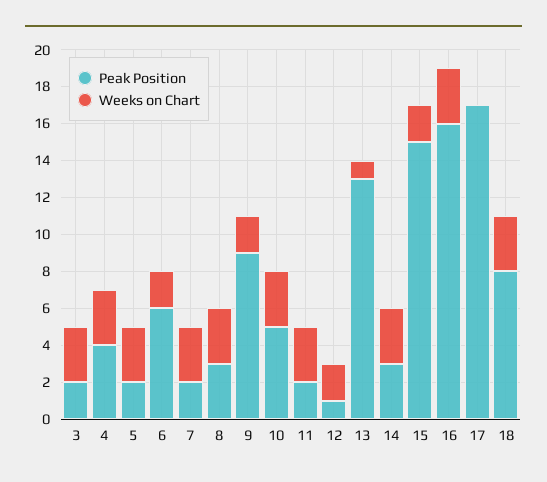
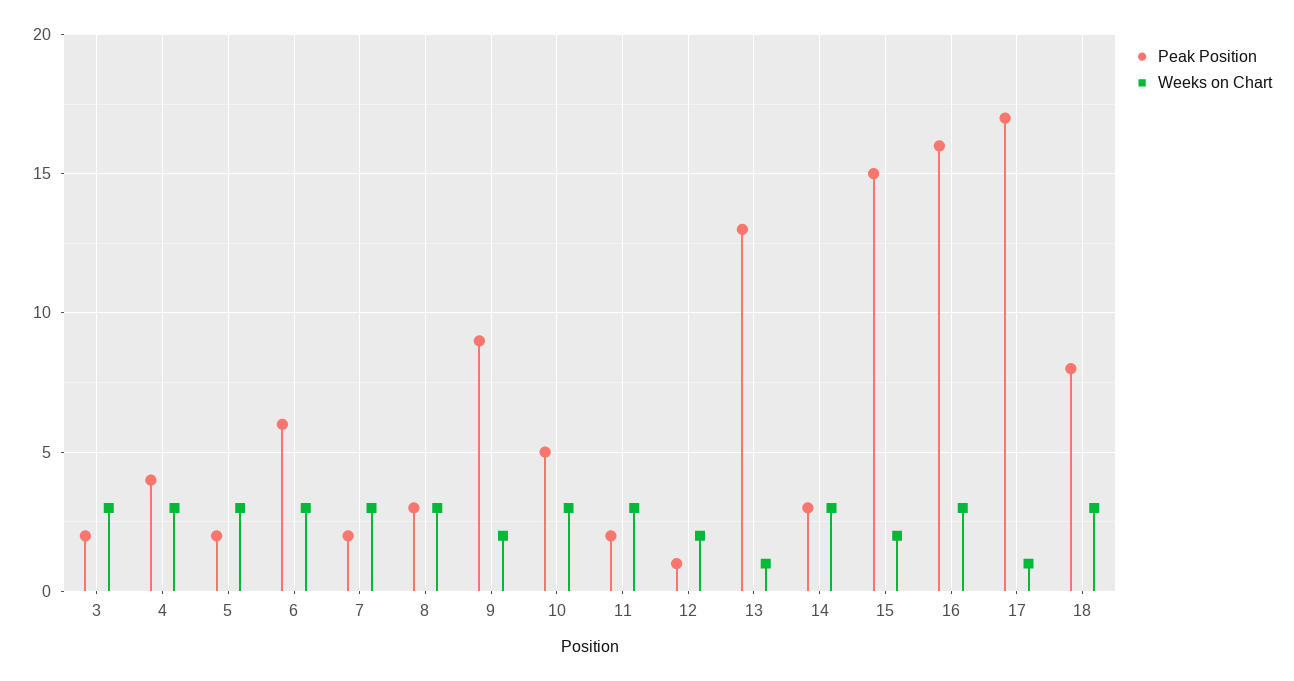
  {
    "Peak Position": {
      "3": 2,
      "4": 4,
      "5": 2,
      "6": 6,
      "7": 2,
      "8": 3,
      "9": 9,
      "10": 5,
      "11": 2,
      "12": 1,
      "13": 13,
      "14": 3,
      "15": 15,
      "16": 16,
      "17": 17,
      "18": 8
    },
    "Weeks on Chart": {
      "3": 3,
      "4": 3,
      "5": 3,
-     "6": 2,
+     "6": 3,
      "7": 3,
      "8": 3,
      "9": 2,
      "10": 3,
      "11": 3,
      "12": 2,
      "13": 1,
      "14": 3,
      "15": 2,
      "16": 3,
-     "17": 0,
+     "17": 1,
      "18": 3
    }
  }

